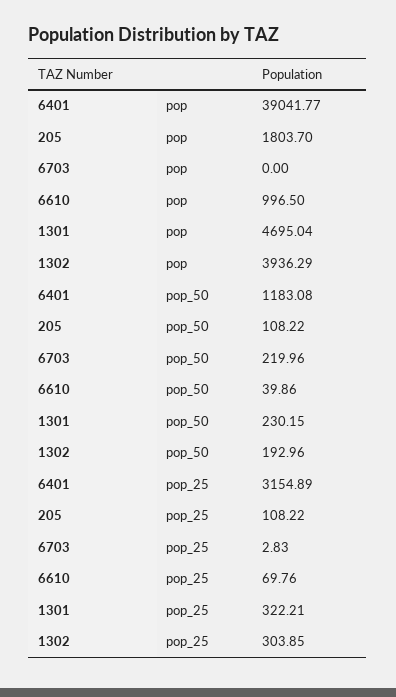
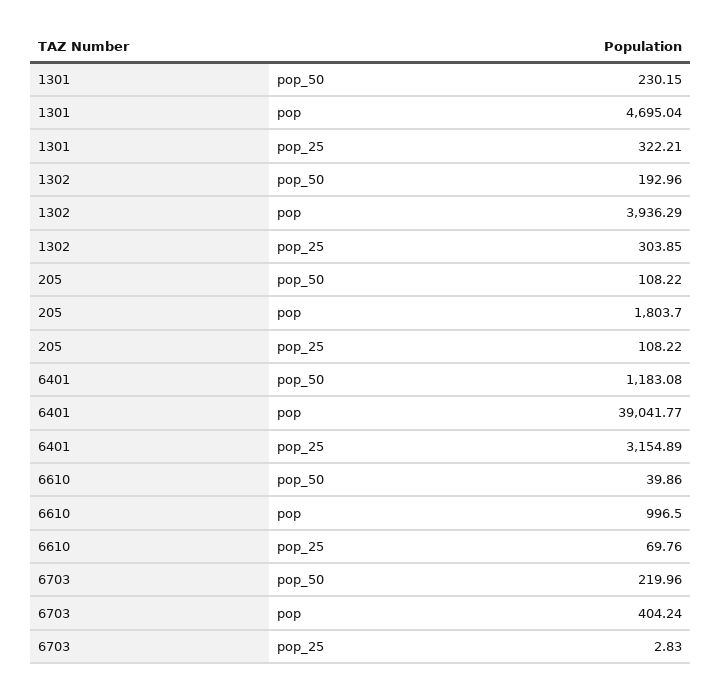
  {
    "6401": {
      "pop": 39041.77,
      "pop_50": 1183.08,
      "pop_25": 3154.89
    },
    "205": {
      "pop": 1803.7,
      "pop_50": 108.22,
      "pop_25": 108.22
    },
    "6703": {
-     "pop": 0,
+     "pop": 404.24,
      "pop_50": 219.96,
      "pop_25": 2.83
    },
    "6610": {
      "pop": 996.5,
      "pop_50": 39.86,
      "pop_25": 69.76
    },
    "1301": {
      "pop": 4695.04,
      "pop_50": 230.15,
      "pop_25": 322.21
    },
    "1302": {
      "pop": 3936.29,
      "pop_50": 192.96,
      "pop_25": 303.85
    }
  }

